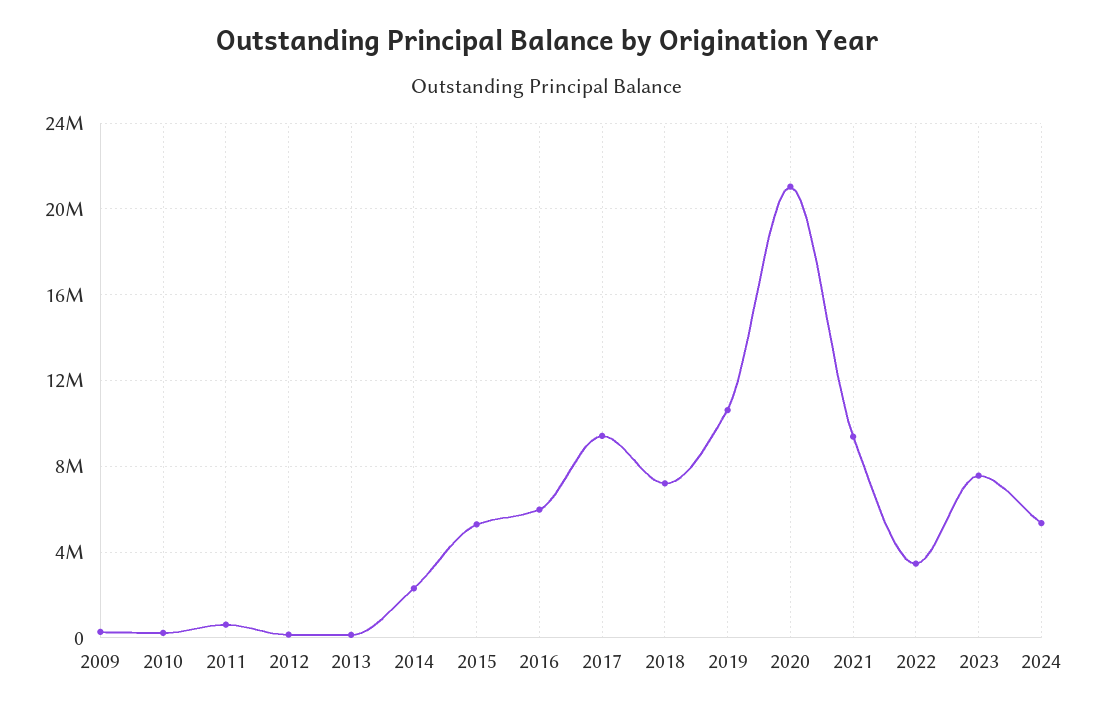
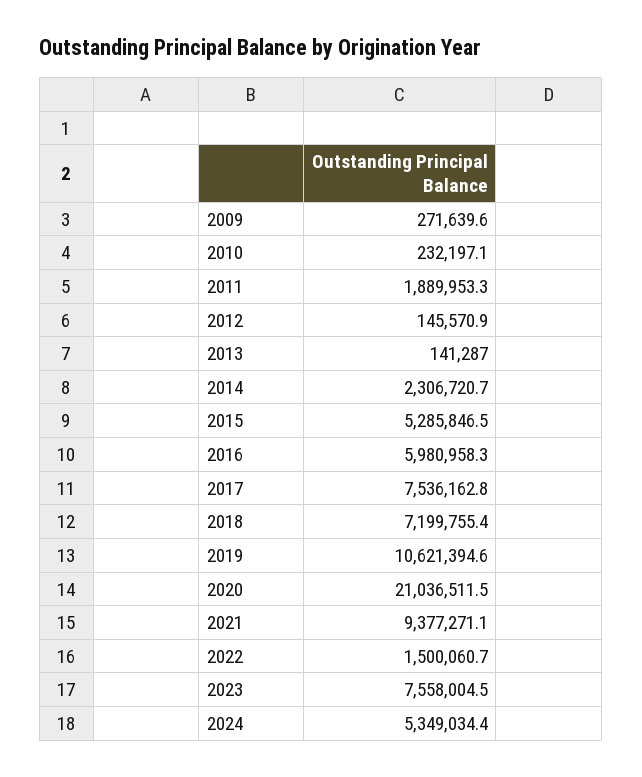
  {
    "2009": 271639.6,
    "2010": 232197.1,
-   "2011": 500000,
+   "2011": 1889953.3,
    "2012": 145570.9,
    "2013": 141287,
    "2014": 2306720.7,
    "2015": 5285846.5,
    "2016": 5980958.3,
-   "2017": 9500000,
+   "2017": 7536162.8,
    "2018": 7199755.4,
    "2019": 10621394.6,
    "2020": 21036511.5,
    "2021": 9377271.1,
-   "2022": 3500000,
+   "2022": 1500060.7,
    "2023": 7558004.5,
    "2024": 5349034.4
  }

